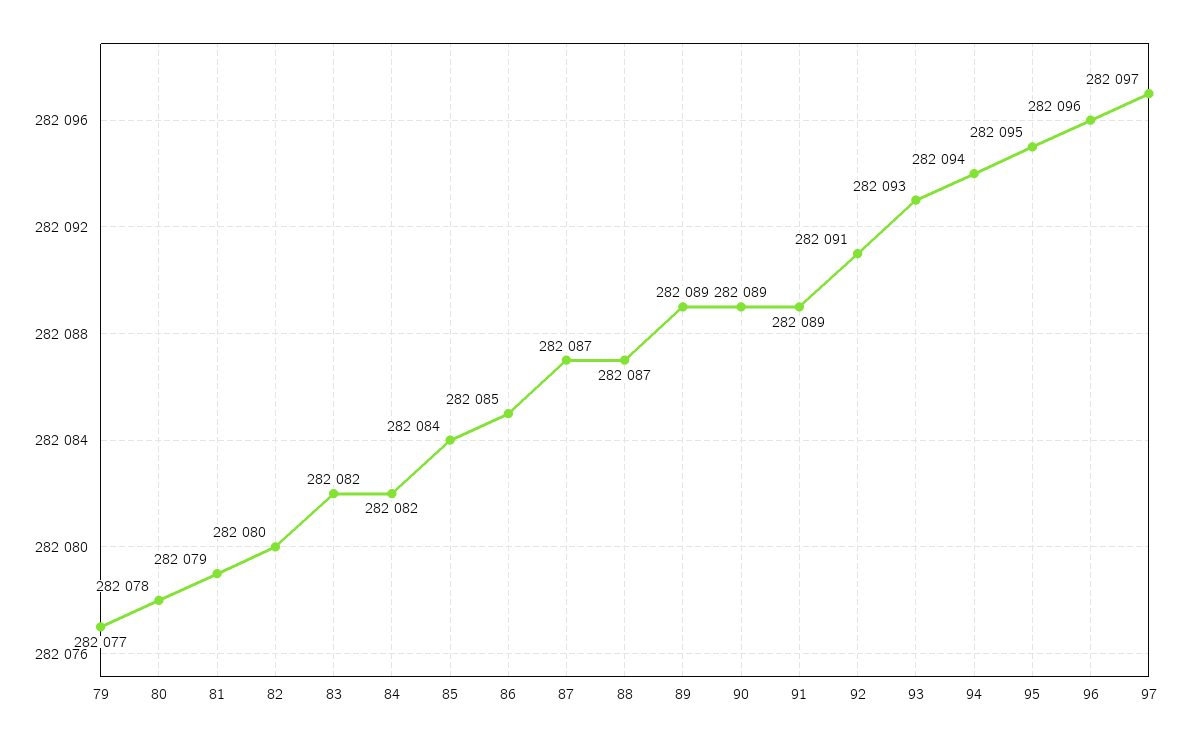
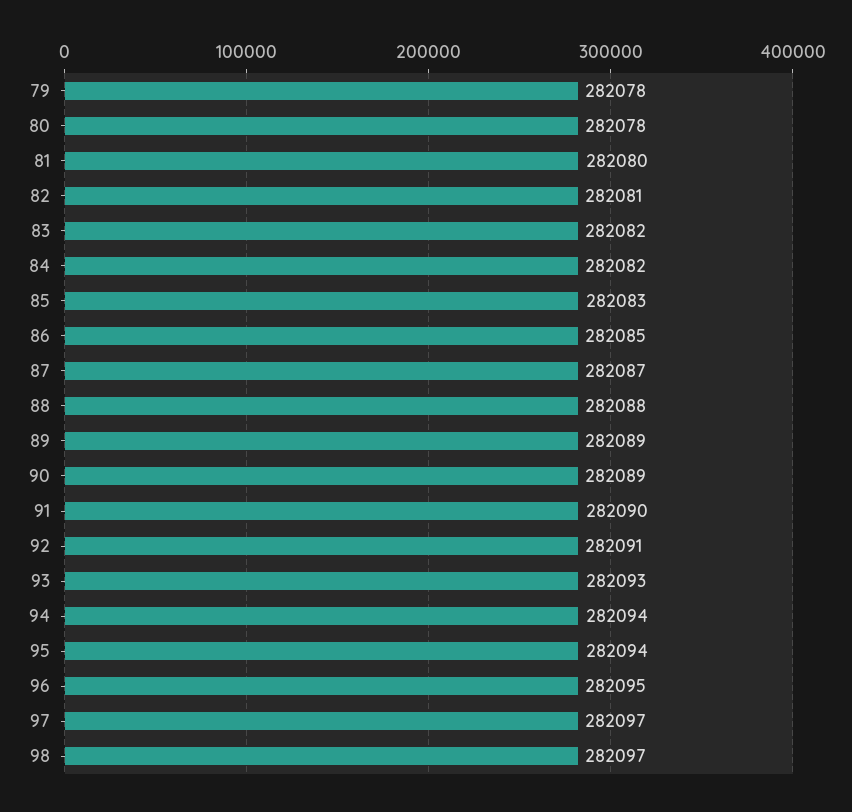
  {
-   "79": 282077,
+   "79": 282078,
    "80": 282078,
-   "81": 282079,
+   "81": 282080,
-   "82": 282080,
+   "82": 282081,
    "83": 282082,
    "84": 282082,
-   "85": 282084,
+   "85": 282083,
    "86": 282085,
    "87": 282087,
-   "88": 282087,
+   "88": 282088,
    "89": 282089,
    "90": 282089,
-   "91": 282089,
+   "91": 282090,
    "92": 282091,
    "93": 282093,
    "94": 282094,
-   "95": 282095,
+   "95": 282094,
-   "96": 282096,
+   "96": 282095,
-   "97": 282097
+   "97": 282097,
+   "98": 282097
  }

